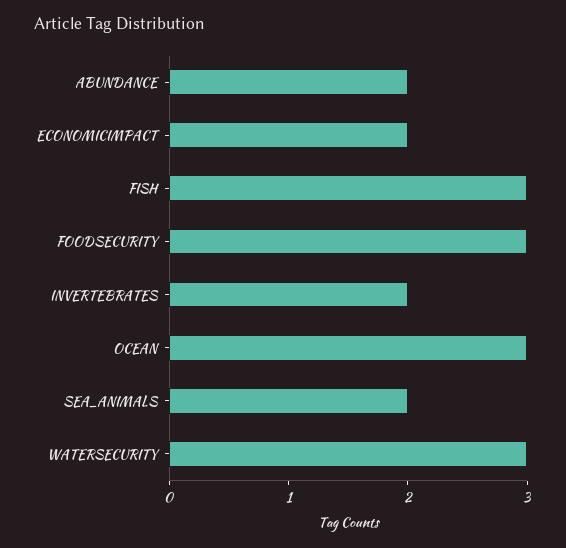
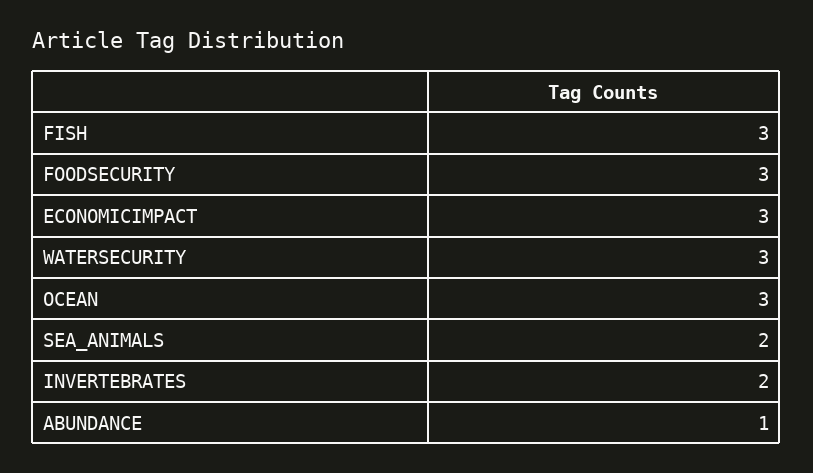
  {
-   "ABUNDANCE": 2,
+   "ABUNDANCE": 1,
-   "ECONOMICIMPACT": 2,
+   "ECONOMICIMPACT": 3,
    "FISH": 3,
    "FOODSECURITY": 3,
    "INVERTEBRATES": 2,
    "OCEAN": 3,
    "SEA_ANIMALS": 2,
    "WATERSECURITY": 3
  }

